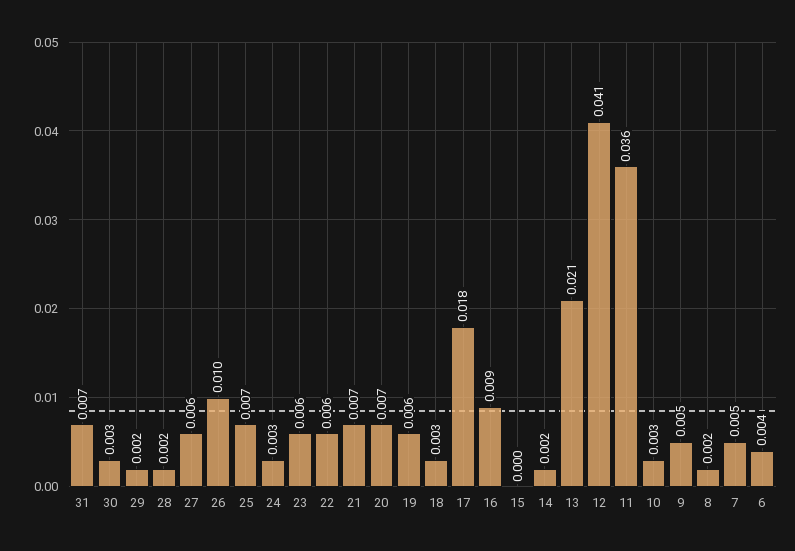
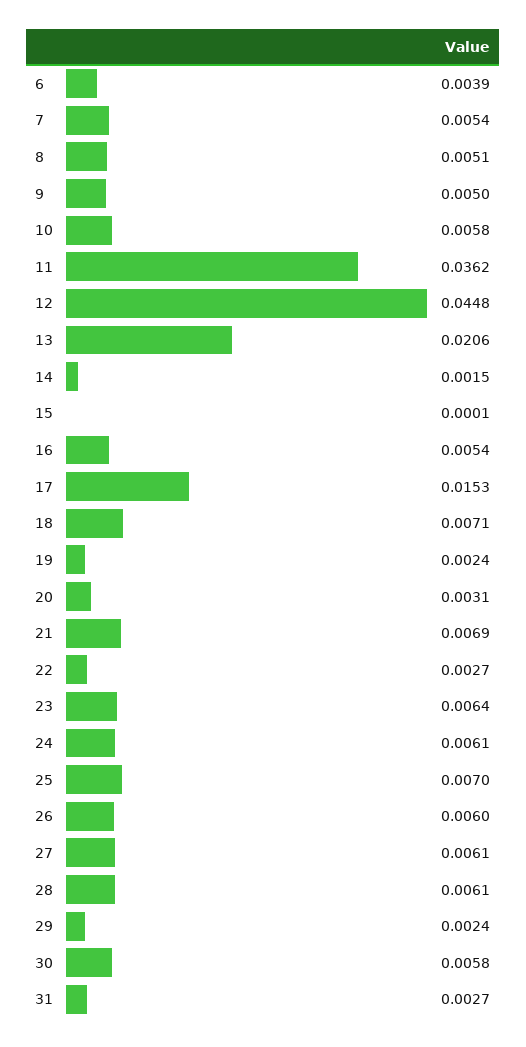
  {
-   "31": 0.007,
+   "31": 0.0027,
-   "30": 0.003,
+   "30": 0.0058,
    "29": 0.0024,
-   "28": 0.002,
+   "28": 0.0061,
    "27": 0.0061,
-   "26": 0.01,
+   "26": 0.006,
    "25": 0.007,
-   "24": 0.003,
+   "24": 0.0061,
    "23": 0.0064,
-   "22": 0.006,
+   "22": 0.0027,
    "21": 0.0069,
-   "20": 0.007,
+   "20": 0.0031,
-   "19": 0.006,
+   "19": 0.0024,
-   "18": 0.003,
+   "18": 0.0071,
-   "17": 0.018,
+   "17": 0.0153,
-   "16": 0.009,
+   "16": 0.0054,
    "15": 0.0001,
    "14": 0.0015,
    "13": 0.0206,
-   "12": 0.041,
+   "12": 0.0448,
    "11": 0.0362,
-   "10": 0.003,
+   "10": 0.0058,
    "9": 0.005,
-   "8": 0.002,
+   "8": 0.0051,
    "7": 0.0054,
    "6": 0.0039
  }

